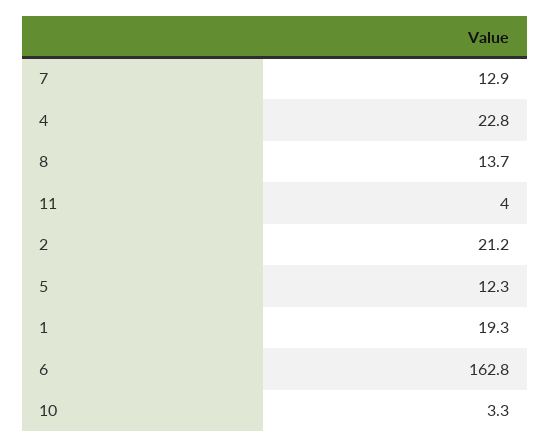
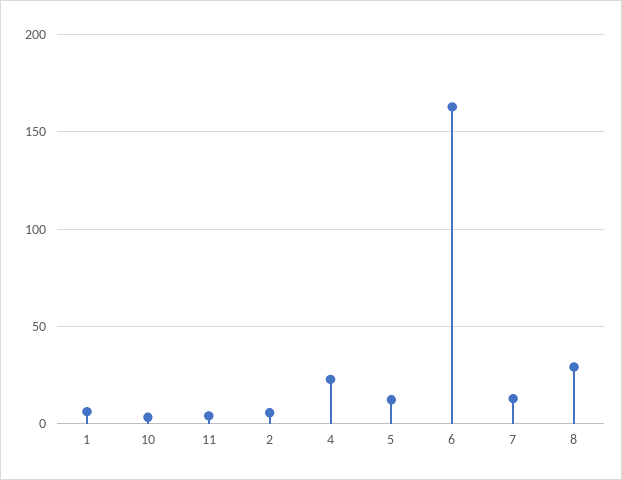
  {
    "7": 12.9,
    "4": 22.8,
-   "8": 13.7,
+   "8": 30,
    "11": 4,
-   "2": 21.2,
+   "2": 5,
    "5": 12.3,
-   "1": 19.3,
+   "1": 5,
    "6": 162.8,
    "10": 3.3
  }

